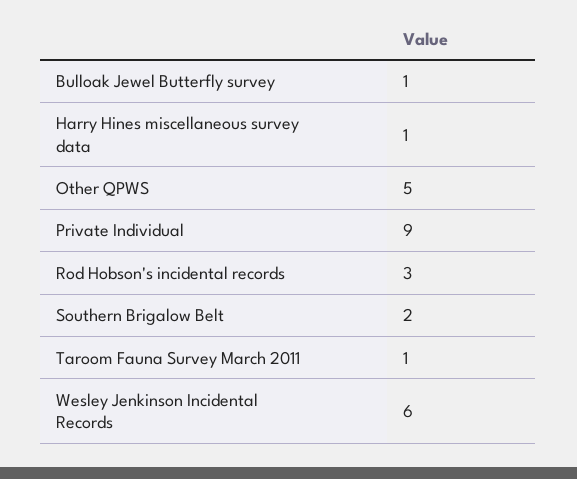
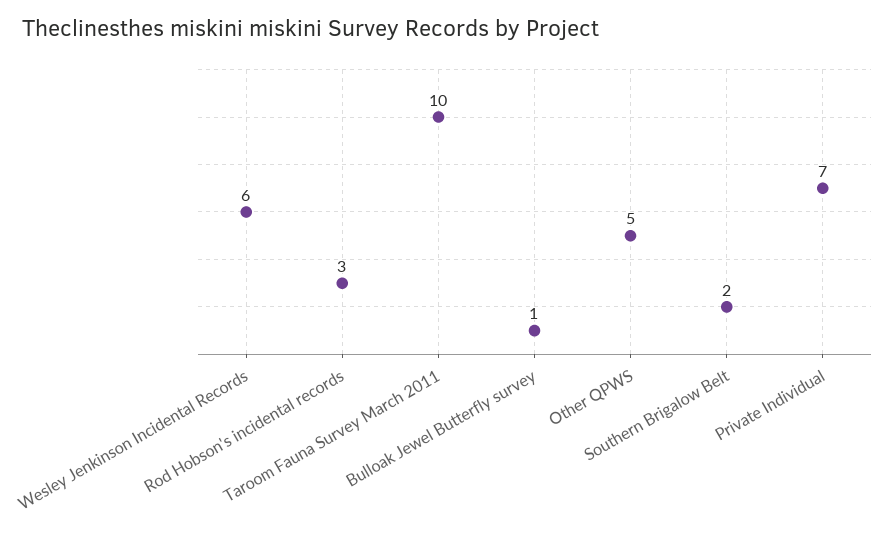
  {
    "Bulloak Jewel Butterfly survey": 1,
-   "Harry Hines miscellaneous survey data": 1,
    "Other QPWS": 5,
-   "Private Individual": 9,
+   "Private Individual": 7,
    "Rod Hobson's incidental records": 3,
    "Southern Brigalow Belt": 2,
-   "Taroom Fauna Survey March 2011": 1,
+   "Taroom Fauna Survey March 2011": 10,
    "Wesley Jenkinson Incidental Records": 6
  }

